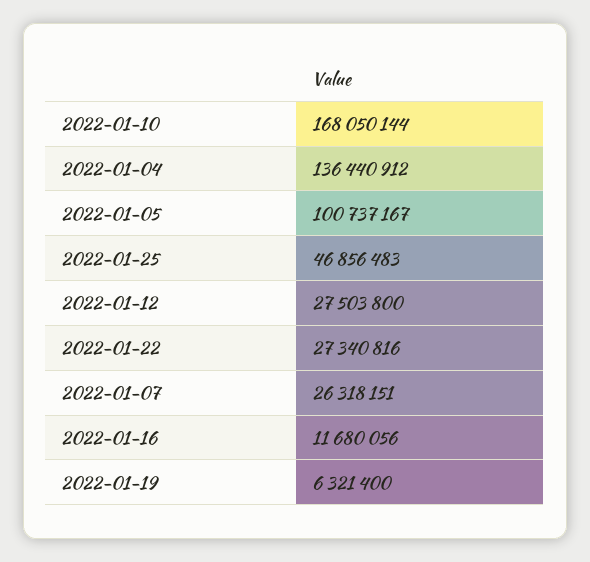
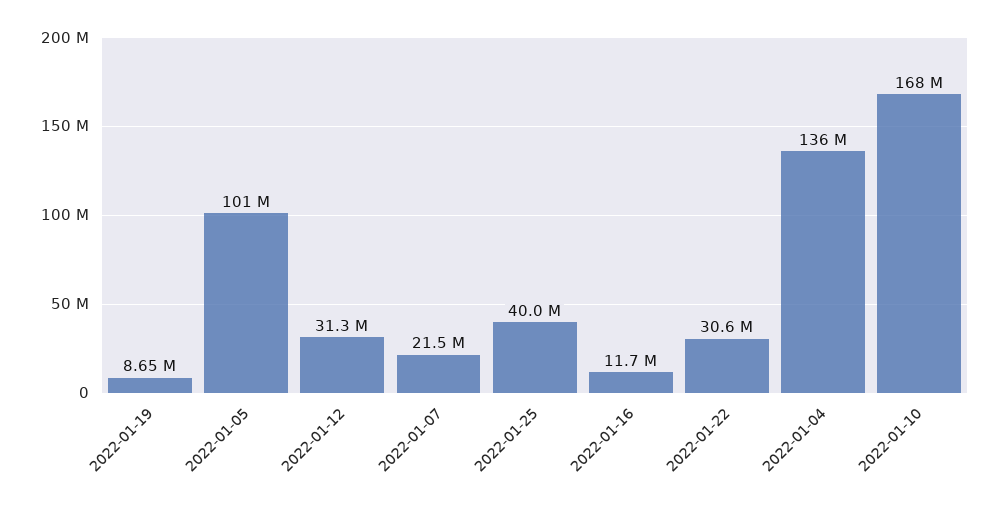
  {
    "2022-01-10": 168050144,
    "2022-01-04": 136440912,
    "2022-01-05": 100737167,
-   "2022-01-25": 46856483,
+   "2022-01-25": 40000000,
-   "2022-01-12": 27503800,
+   "2022-01-12": 31300000,
-   "2022-01-22": 27340816,
+   "2022-01-22": 30600000,
-   "2022-01-07": 26318151,
+   "2022-01-07": 21500000,
    "2022-01-16": 11680056,
-   "2022-01-19": 6321400
+   "2022-01-19": 8650000
  }

